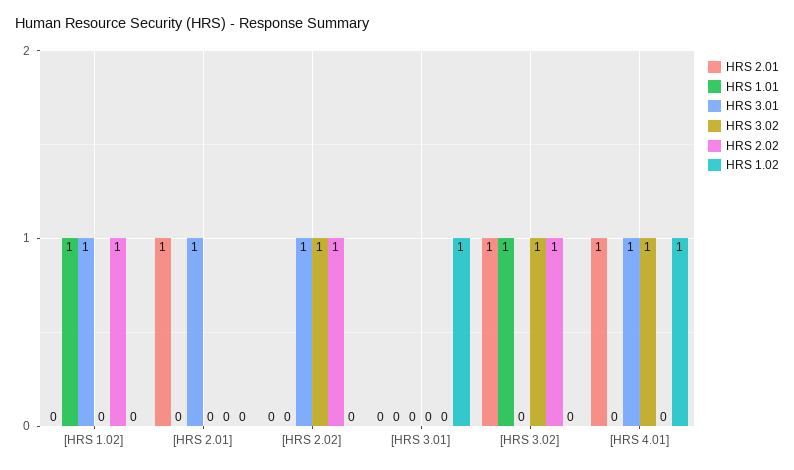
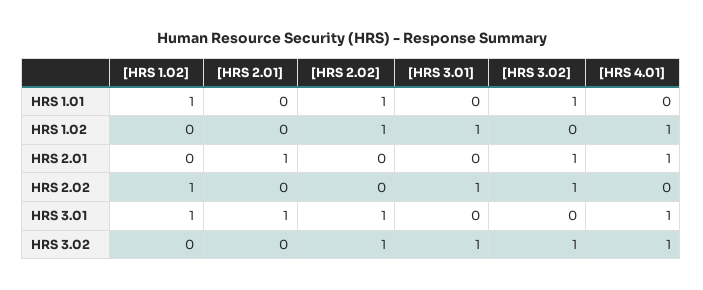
  {
    "HRS 2.01": {
      "[HRS 1.02]": 0,
      "[HRS 2.01]": 1,
      "[HRS 2.02]": 0,
      "[HRS 3.01]": 0,
      "[HRS 3.02]": 1,
      "[HRS 4.01]": 1
    },
    "HRS 1.01": {
      "[HRS 1.02]": 1,
      "[HRS 2.01]": 0,
-     "[HRS 2.02]": 0,
+     "[HRS 2.02]": 1,
      "[HRS 3.01]": 0,
      "[HRS 3.02]": 1,
      "[HRS 4.01]": 0
    },
    "HRS 3.01": {
      "[HRS 1.02]": 1,
      "[HRS 2.01]": 1,
      "[HRS 2.02]": 1,
      "[HRS 3.01]": 0,
      "[HRS 3.02]": 0,
      "[HRS 4.01]": 1
    },
    "HRS 3.02": {
      "[HRS 1.02]": 0,
      "[HRS 2.01]": 0,
      "[HRS 2.02]": 1,
-     "[HRS 3.01]": 0,
+     "[HRS 3.01]": 1,
      "[HRS 3.02]": 1,
      "[HRS 4.01]": 1
    },
    "HRS 2.02": {
      "[HRS 1.02]": 1,
      "[HRS 2.01]": 0,
-     "[HRS 2.02]": 1,
+     "[HRS 2.02]": 0,
-     "[HRS 3.01]": 0,
+     "[HRS 3.01]": 1,
      "[HRS 3.02]": 1,
      "[HRS 4.01]": 0
    },
    "HRS 1.02": {
      "[HRS 1.02]": 0,
      "[HRS 2.01]": 0,
-     "[HRS 2.02]": 0,
+     "[HRS 2.02]": 1,
      "[HRS 3.01]": 1,
      "[HRS 3.02]": 0,
      "[HRS 4.01]": 1
    }
  }

